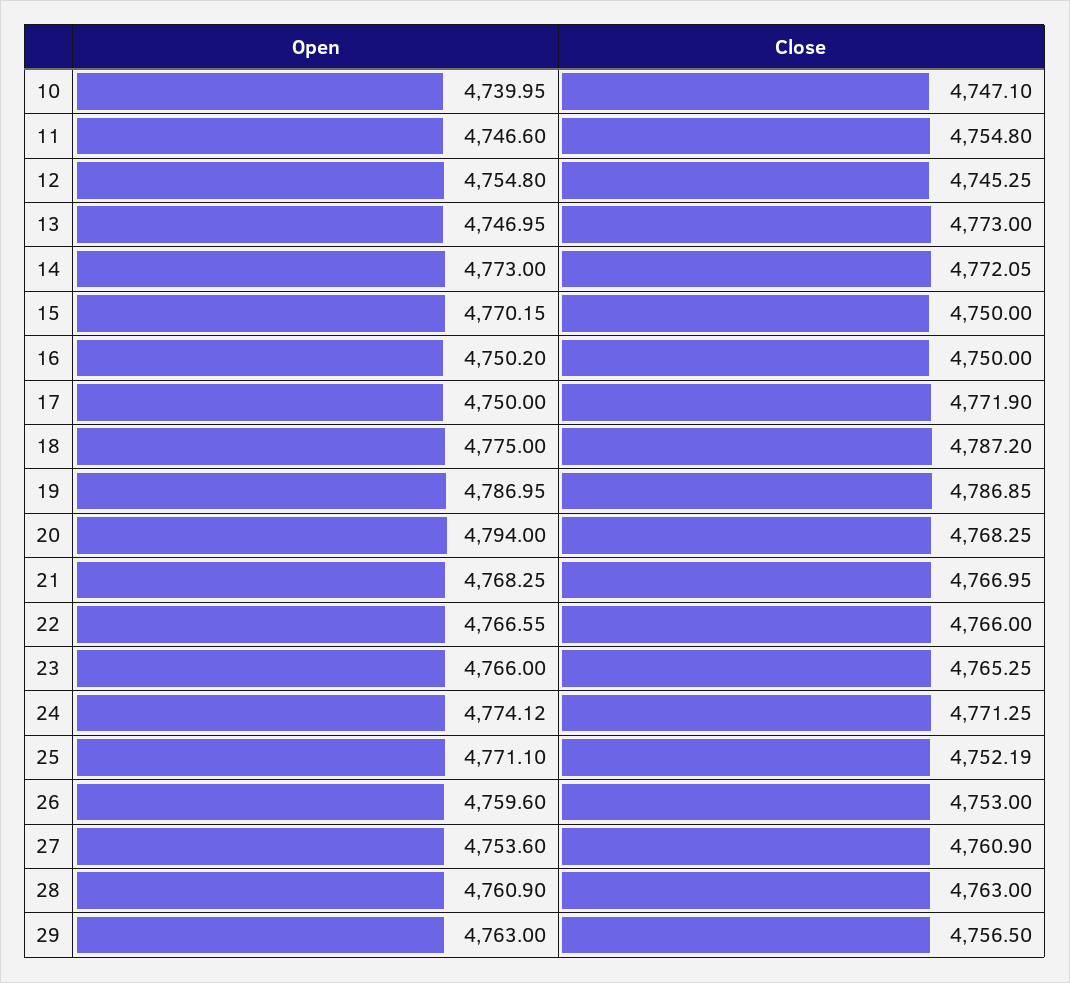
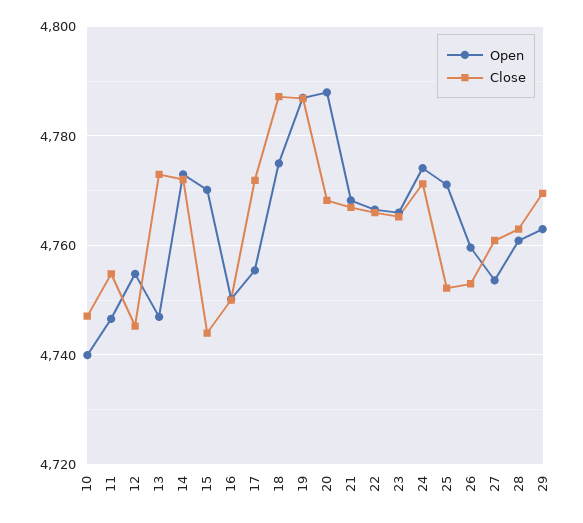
  {
    "Open": {
      "10": 4739.95,
      "11": 4746.6,
      "12": 4754.8,
      "13": 4746.95,
      "14": 4773,
      "15": 4770.15,
      "16": 4750.2,
-     "17": 4750,
+     "17": 4756,
      "18": 4775,
      "19": 4786.95,
-     "20": 4794,
+     "20": 4788,
      "21": 4768.25,
      "22": 4766.55,
      "23": 4766,
      "24": 4774.12,
      "25": 4771.1,
      "26": 4759.6,
      "27": 4753.6,
      "28": 4760.9,
      "29": 4763
    },
    "Close": {
      "10": 4747.1,
      "11": 4754.8,
      "12": 4745.25,
      "13": 4773,
      "14": 4772.05,
-     "15": 4750,
+     "15": 4744,
      "16": 4750,
      "17": 4771.9,
      "18": 4787.2,
      "19": 4786.85,
      "20": 4768.25,
      "21": 4766.95,
      "22": 4766,
      "23": 4765.25,
      "24": 4771.25,
      "25": 4752.19,
      "26": 4753,
      "27": 4760.9,
      "28": 4763,
-     "29": 4756.5
+     "29": 4770
    }
  }

